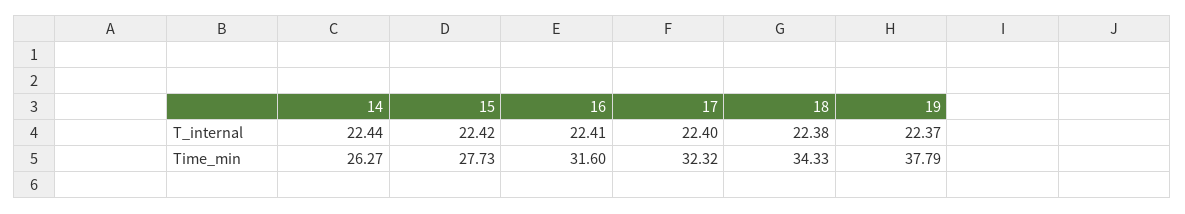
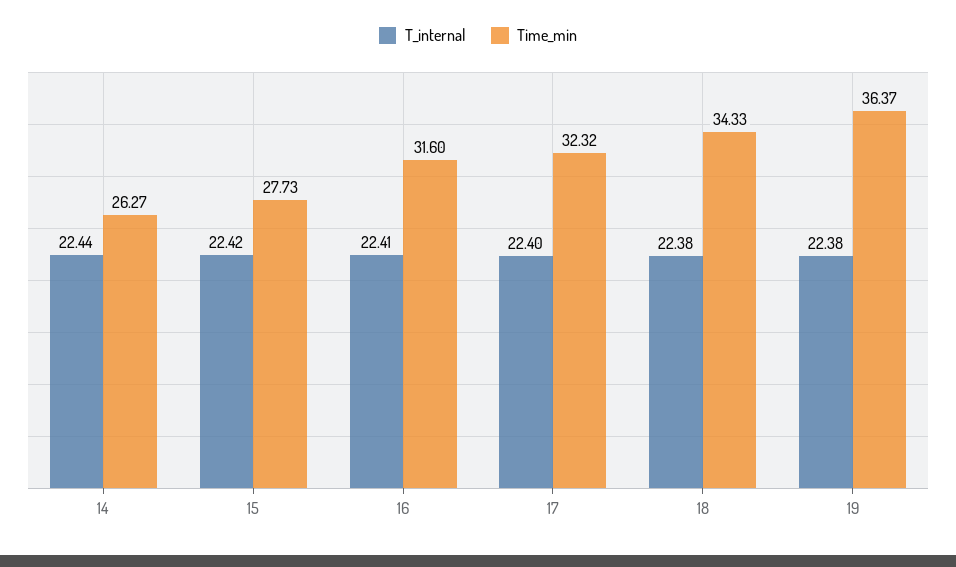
  {
    "T_internal": {
      "14": 22.44,
      "15": 22.42,
      "16": 22.41,
      "17": 22.4,
      "18": 22.38,
-     "19": 22.37
+     "19": 22.38
    },
    "Time_min": {
      "14": 26.27,
      "15": 27.73,
      "16": 31.6,
      "17": 32.32,
      "18": 34.33,
-     "19": 37.79
+     "19": 36.37
    }
  }

